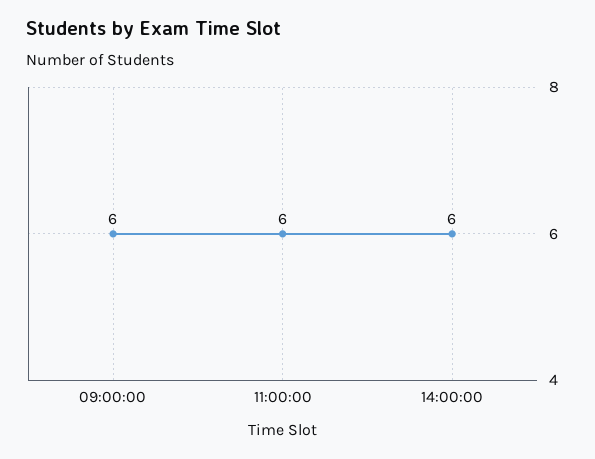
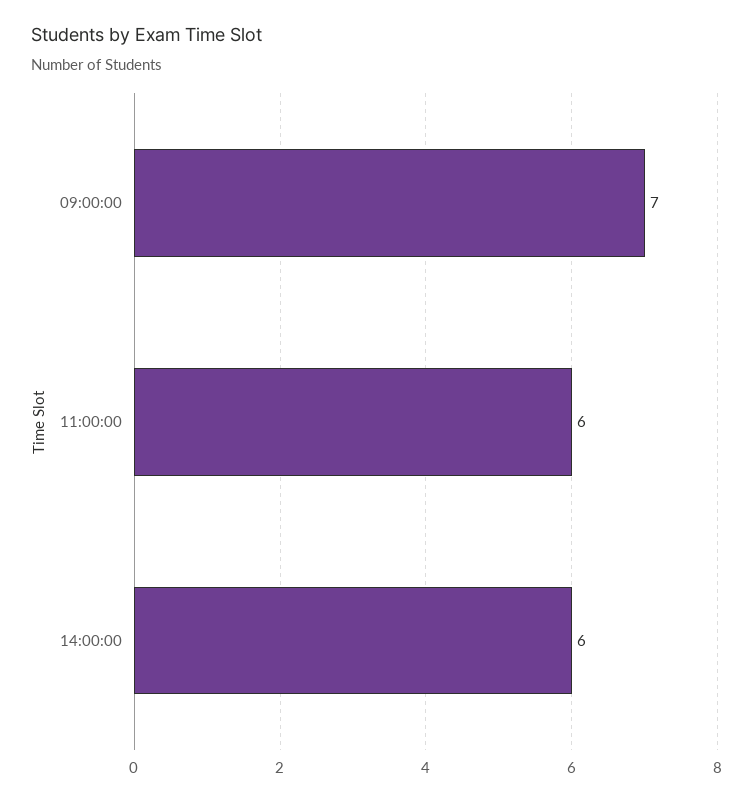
  {
-   "09:00:00": 6,
+   "09:00:00": 7,
    "11:00:00": 6,
    "14:00:00": 6
  }

